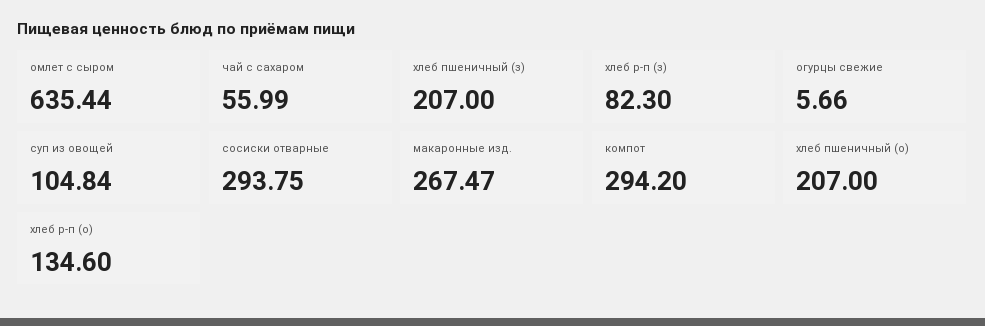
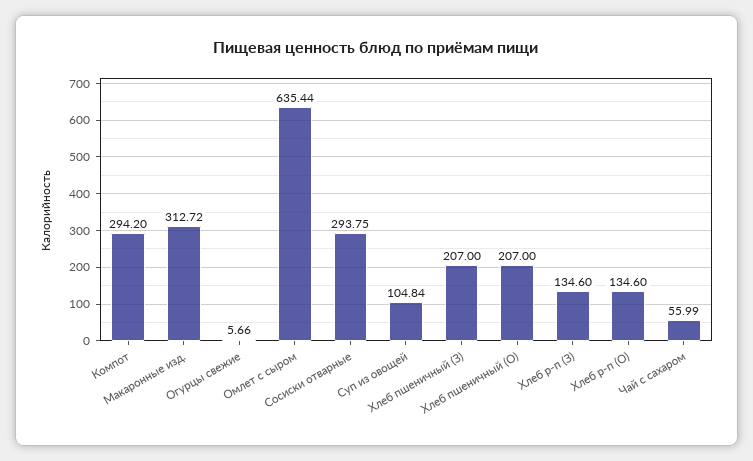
  {
    "омлет с сыром": 635.44,
    "чай с сахаром": 55.99,
    "хлеб пшеничный (з)": 207,
-   "хлеб р-п (з)": 82.3,
+   "хлеб р-п (з)": 134.6,
    "огурцы свежие": 5.66,
    "суп из овощей": 104.84,
    "сосиски отварные": 293.75,
-   "макаронные изд.": 267.47,
+   "макаронные изд.": 312.72,
    "компот": 294.2,
    "хлеб пшеничный (о)": 207,
    "хлеб р-п (о)": 134.6
  }

